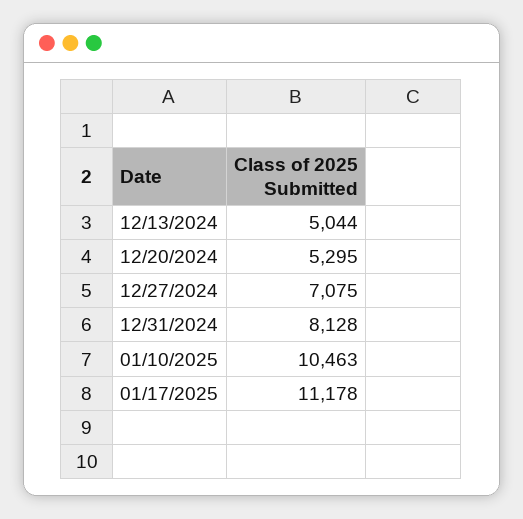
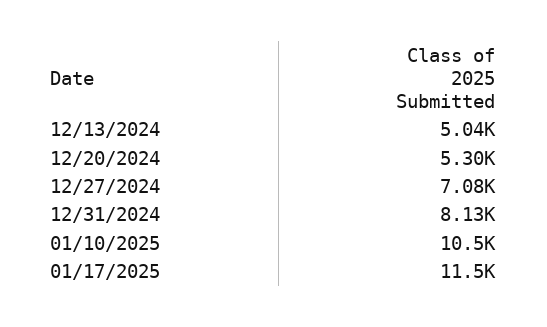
  {
    "12/13/2024": 5044,
    "12/20/2024": 5295,
    "12/27/2024": 7075,
    "12/31/2024": 8128,
    "01/10/2025": 10463,
-   "01/17/2025": 11178
+   "01/17/2025": 11500
  }

